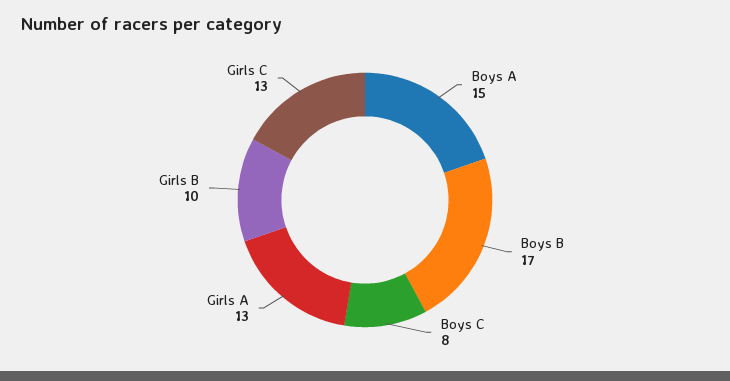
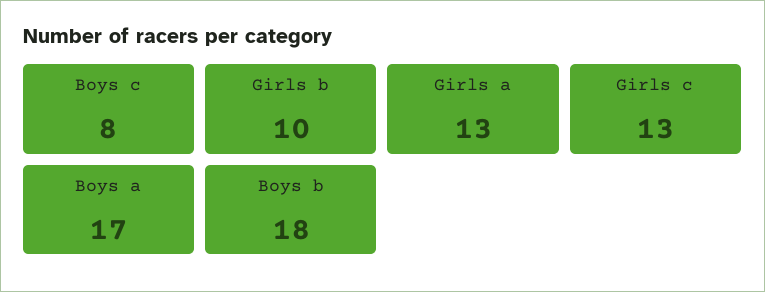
  {
-   "Boys A": 15,
+   "Boys A": 17,
-   "Boys B": 17,
+   "Boys B": 18,
    "Boys C": 8,
    "Girls A": 13,
    "Girls B": 10,
    "Girls C": 13
  }

